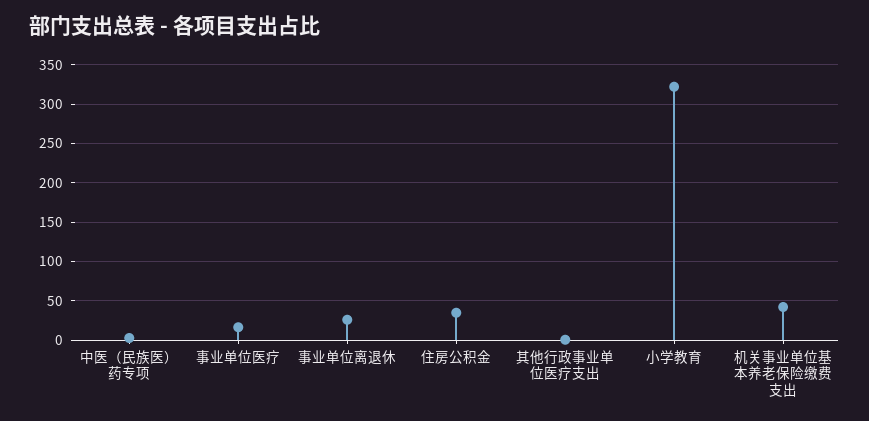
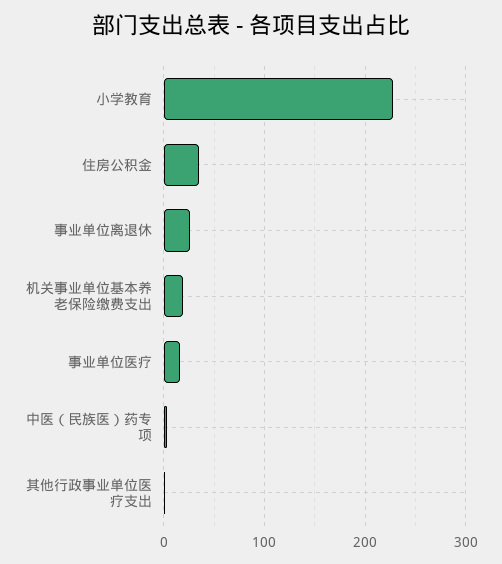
  {
    "中医（民族医）药专项": 0,
    "事业单位医疗": 20,
    "事业单位离退休": 30,
    "住房公积金": 30,
    "其他行政事业单位医疗支出": 0,
-   "小学教育": 320,
+   "小学教育": 230,
-   "机关事业单位基本养老保险缴费支出": 40
+   "机关事业单位基本养老保险缴费支出": 20
  }

